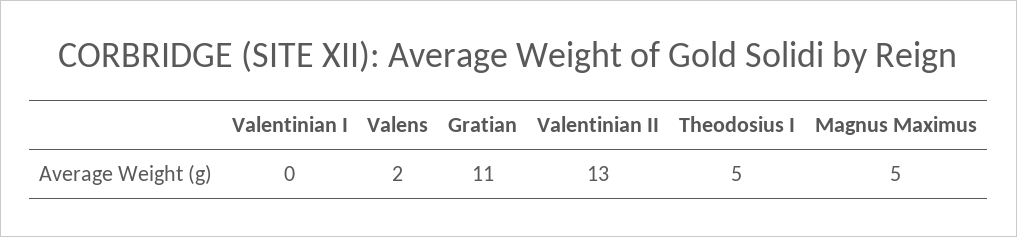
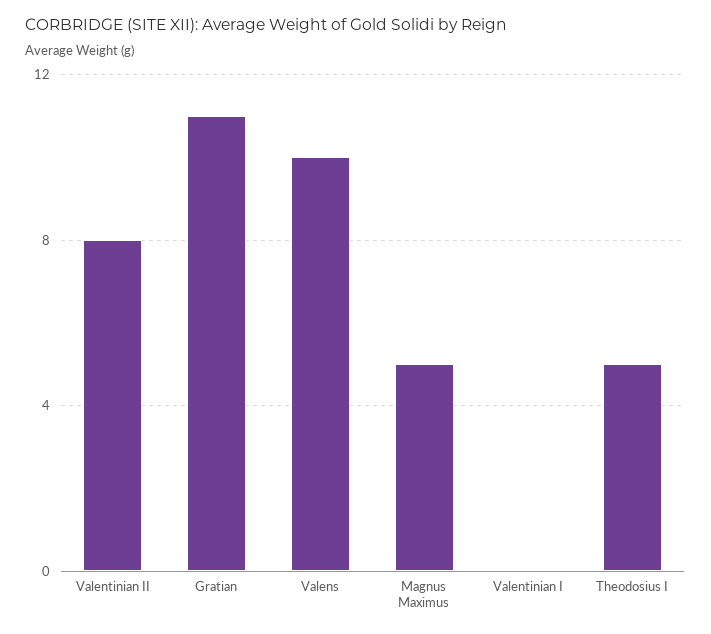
  {
    "Valentinian I": 0,
-   "Valens": 2,
+   "Valens": 10,
    "Gratian": 11,
-   "Valentinian II": 13,
+   "Valentinian II": 8,
    "Theodosius I": 5,
    "Magnus Maximus": 5
  }

